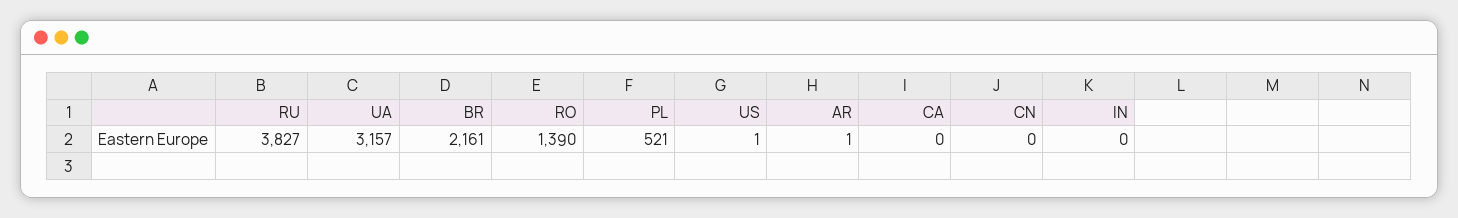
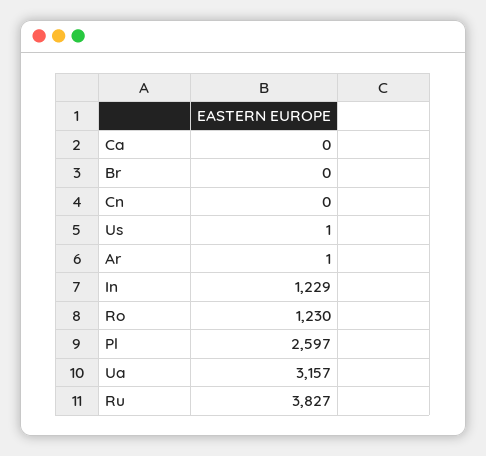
  {
    "RU": 3827,
    "UA": 3157,
-   "BR": 2161,
+   "BR": 0,
-   "RO": 1390,
+   "RO": 1230,
-   "PL": 521,
+   "PL": 2597,
    "US": 1,
    "AR": 1,
    "CA": 0,
    "CN": 0,
-   "IN": 0
+   "IN": 1229
  }

